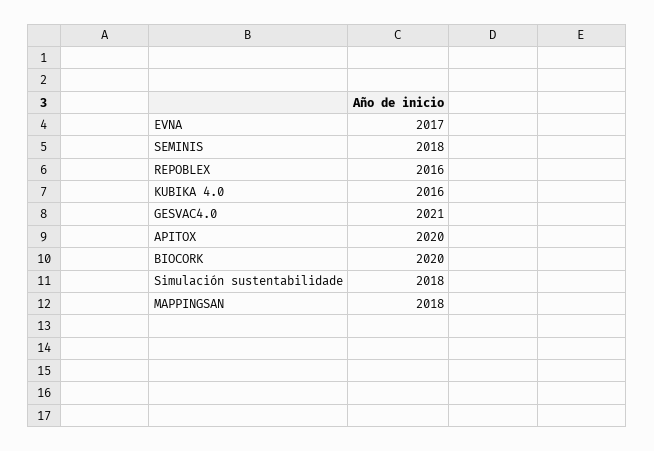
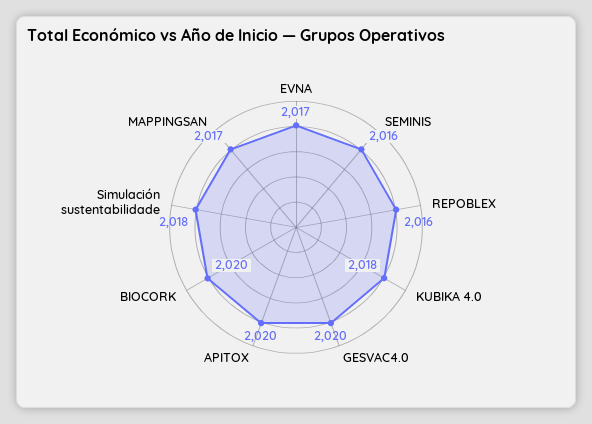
  {
    "EVNA": 2017,
-   "SEMINIS": 2018,
+   "SEMINIS": 2016,
    "REPOBLEX": 2016,
-   "KUBIKA 4.0": 2016,
+   "KUBIKA 4.0": 2018,
-   "GESVAC4.0": 2021,
+   "GESVAC4.0": 2020,
    "APITOX": 2020,
    "BIOCORK": 2020,
    "Simulación sustentabilidade": 2018,
-   "MAPPINGSAN": 2018
+   "MAPPINGSAN": 2017
  }

